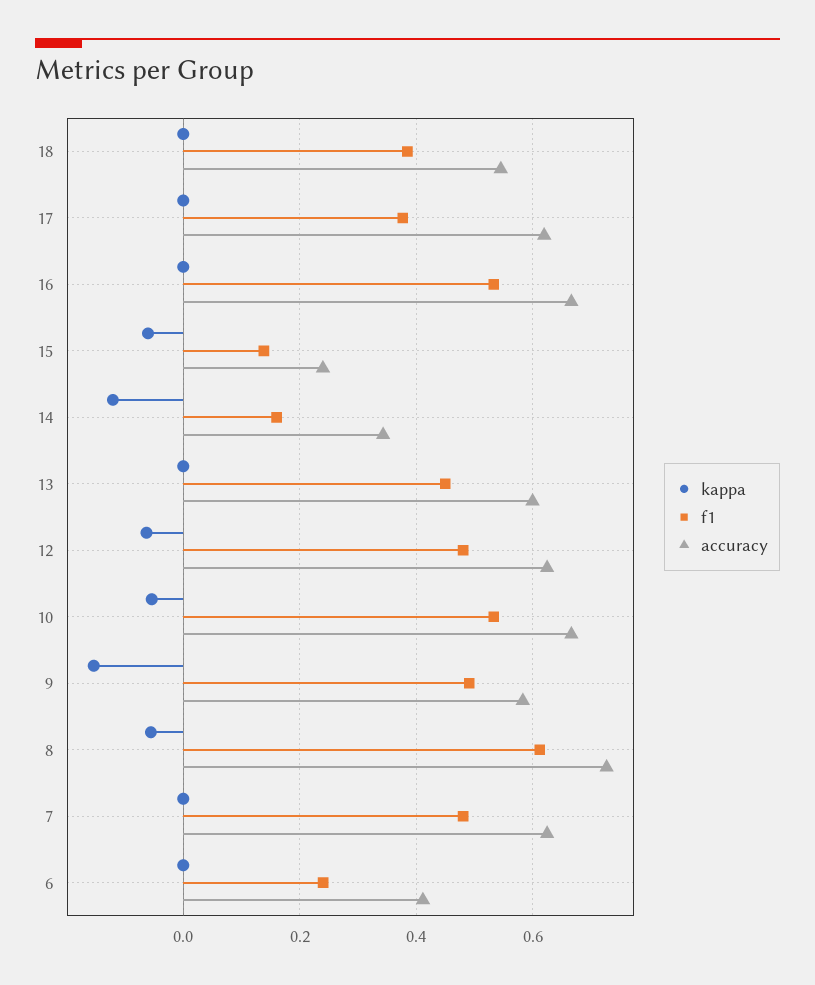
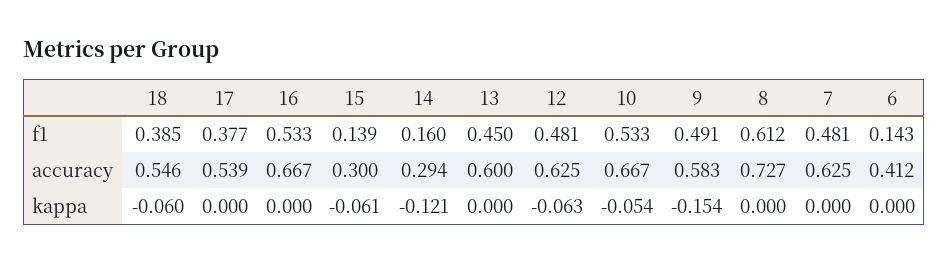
  {
    "kappa": {
-     "18": 0,
+     "18": -0.06,
      "17": 0,
      "16": 0,
      "15": -0.061,
      "14": -0.121,
      "13": 0,
      "12": -0.063,
      "10": -0.054,
      "9": -0.154,
-     "8": -0.06,
+     "8": 0,
      "7": 0,
      "6": 0
    },
    "f1": {
      "18": 0.385,
      "17": 0.377,
      "16": 0.533,
      "15": 0.139,
      "14": 0.16,
      "13": 0.45,
      "12": 0.481,
      "10": 0.533,
      "9": 0.491,
      "8": 0.612,
      "7": 0.481,
-     "6": 0.24
+     "6": 0.143
    },
    "accuracy": {
      "18": 0.546,
-     "17": 0.62,
+     "17": 0.539,
      "16": 0.667,
-     "15": 0.24,
+     "15": 0.3,
-     "14": 0.34,
+     "14": 0.294,
      "13": 0.6,
      "12": 0.625,
      "10": 0.667,
      "9": 0.583,
      "8": 0.727,
      "7": 0.625,
      "6": 0.412
    }
  }

